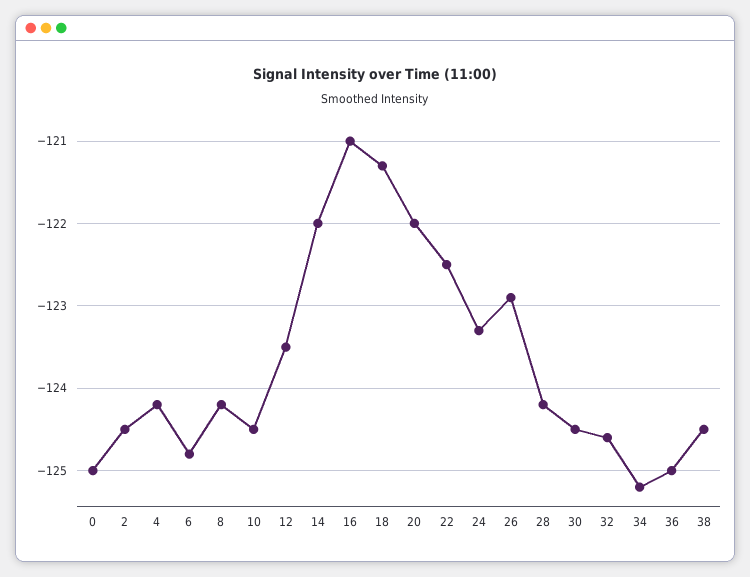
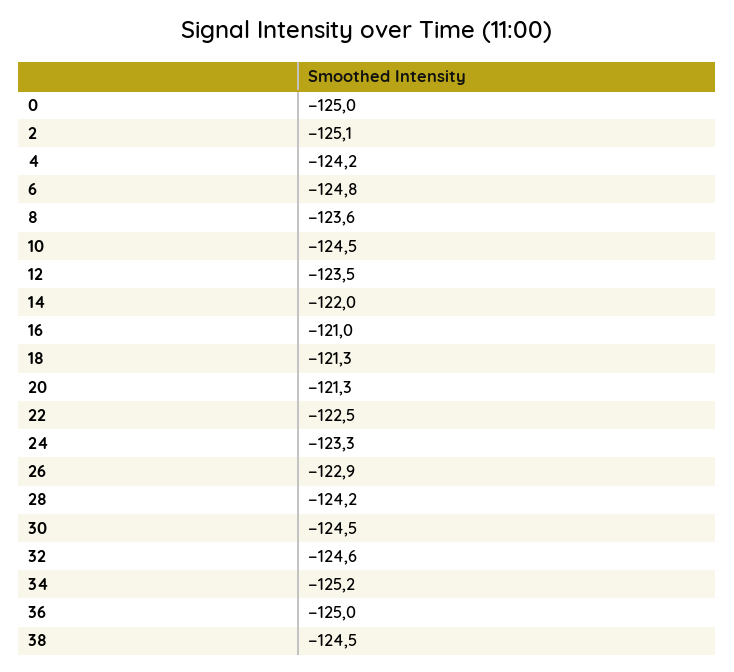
  {
    "0": -125,
-   "2": -124.5,
+   "2": -125.1,
    "4": -124.2,
    "6": -124.8,
-   "8": -124.2,
+   "8": -123.6,
    "10": -124.5,
    "12": -123.5,
    "14": -122,
    "16": -121,
    "18": -121.3,
-   "20": -122,
+   "20": -121.3,
    "22": -122.5,
    "24": -123.3,
    "26": -122.9,
    "28": -124.2,
    "30": -124.5,
    "32": -124.6,
    "34": -125.2,
    "36": -125,
    "38": -124.5
  }

